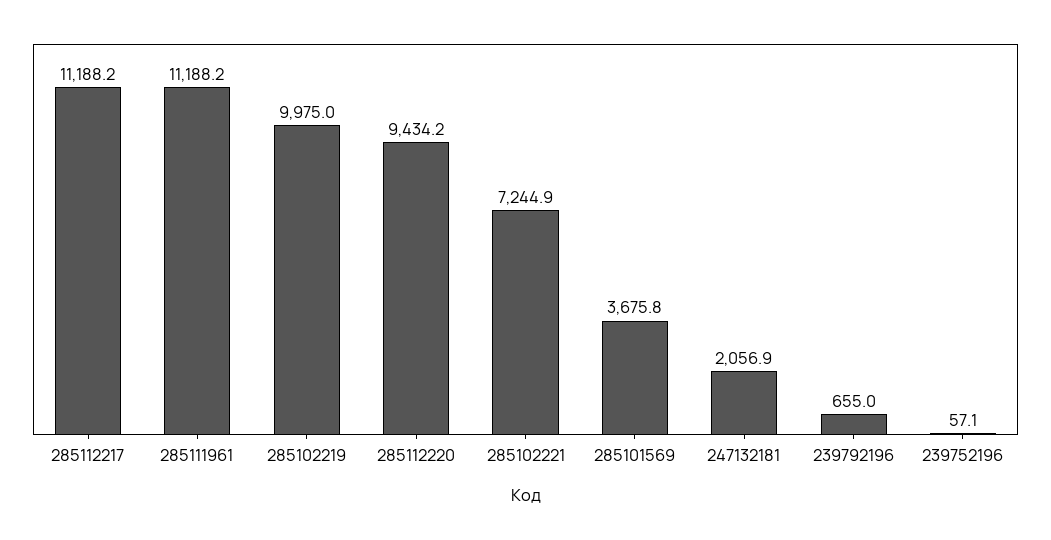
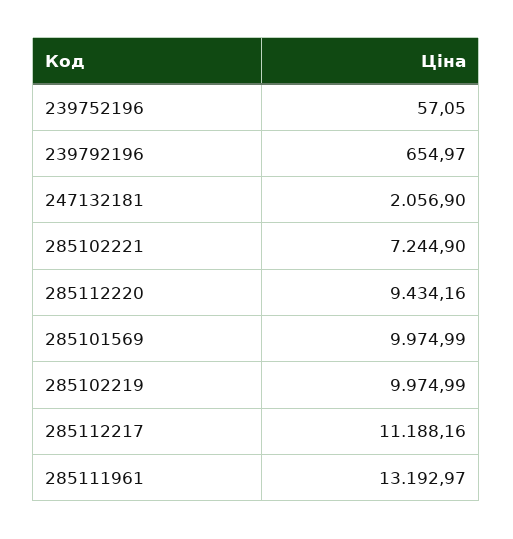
  {
    "285112217": 11188.16,
-   "285111961": 11188.2,
+   "285111961": 13192.97,
    "285102219": 9974.99,
    "285112220": 9434.16,
    "285102221": 7244.9,
-   "285101569": 3675.8,
+   "285101569": 9974.99,
    "247132181": 2056.9,
    "239792196": 654.97,
    "239752196": 57.05
  }

